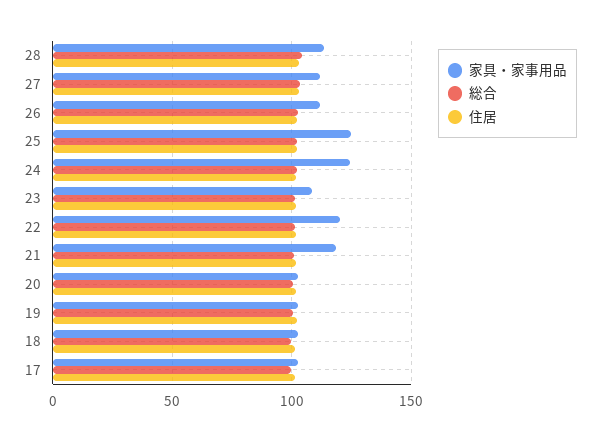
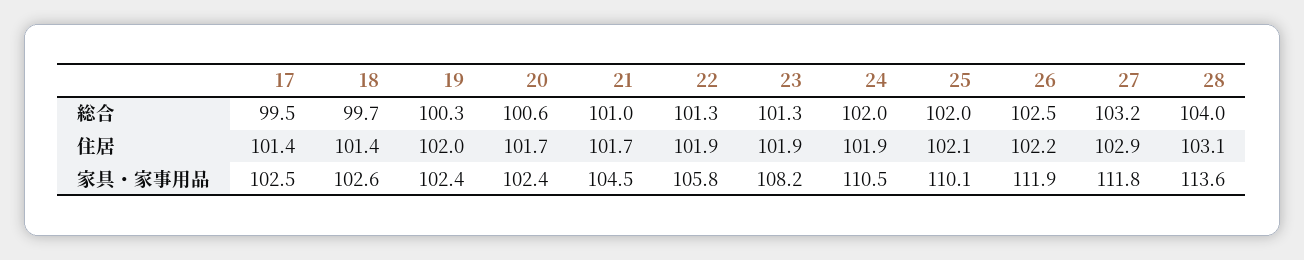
  {
    "家具・家事用品": {
      "28": 113.6,
      "27": 111.8,
      "26": 111.9,
-     "25": 125,
+     "25": 110.1,
-     "24": 125,
+     "24": 110.5,
      "23": 108.2,
-     "22": 120,
+     "22": 105.8,
-     "21": 120,
+     "21": 104.5,
      "20": 102.4,
      "19": 102.4,
      "18": 102.6,
      "17": 102.5
    },
    "総合": {
      "28": 104,
      "27": 103.2,
      "26": 102.5,
      "25": 102,
      "24": 102,
      "23": 101.3,
      "22": 101.3,
      "21": 101,
      "20": 100.6,
      "19": 100.3,
      "18": 99.7,
      "17": 99.5
    },
    "住居": {
      "28": 103.1,
      "27": 102.9,
      "26": 102.2,
      "25": 102.1,
      "24": 101.9,
      "23": 101.9,
      "22": 101.9,
      "21": 101.7,
      "20": 101.7,
      "19": 102,
      "18": 101.4,
      "17": 101.4
    }
  }

